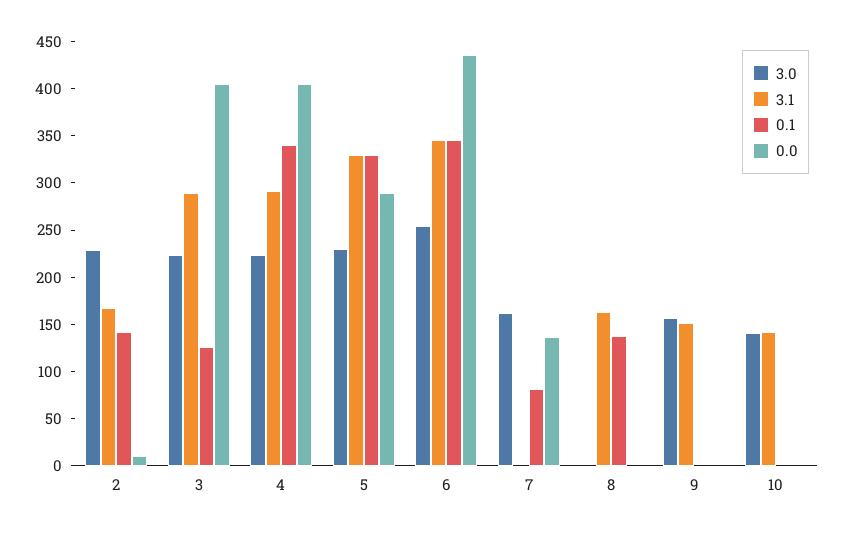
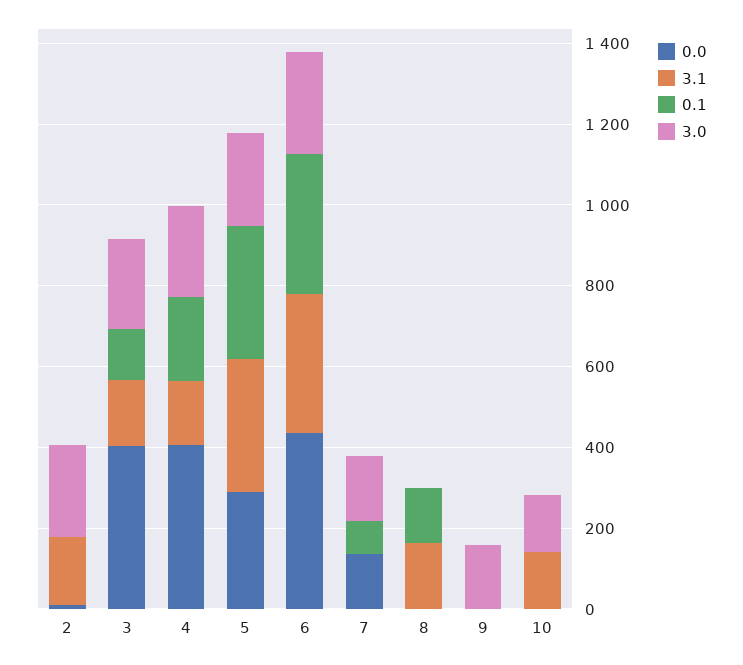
  {
    "3.0": {
      "2": 230,
      "3": 220,
      "4": 220,
      "5": 230,
      "6": 250,
      "7": 160,
      "8": 0,
      "9": 160,
      "10": 140
    },
    "3.1": {
      "2": 170,
-     "3": 290,
+     "3": 150,
-     "4": 290,
+     "4": 150,
      "5": 330,
      "6": 350,
      "7": 0,
      "8": 160,
-     "9": 150,
+     "9": 0,
      "10": 140
    },
    "0.1": {
-     "2": 140,
+     "2": 0,
      "3": 130,
-     "4": 340,
+     "4": 200,
      "5": 330,
      "6": 350,
      "7": 80,
      "8": 140,
      "9": 0,
      "10": 0
    },
    "0.0": {
      "2": 10,
      "3": 400,
      "4": 400,
      "5": 290,
      "6": 440,
      "7": 140,
      "8": 0,
      "9": 0,
      "10": 0
    }
  }

